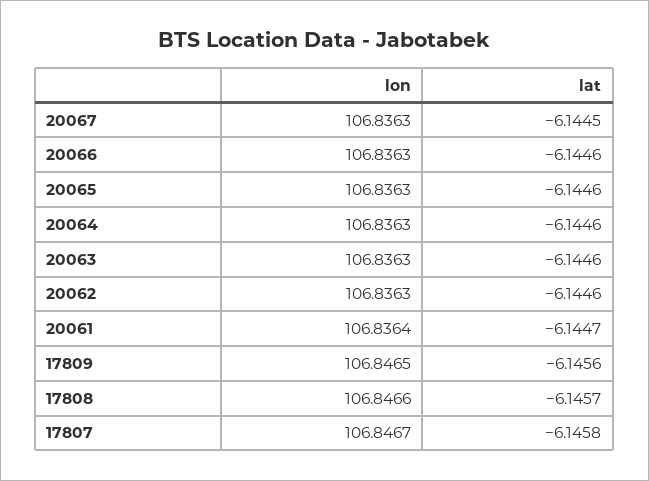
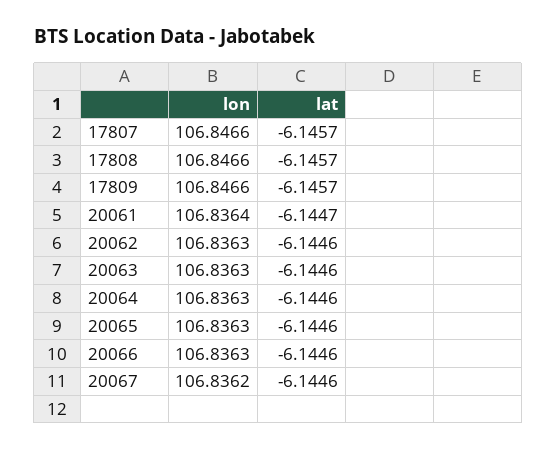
  {
    "lon": {
-     "20067": 106.8363,
+     "20067": 106.8362,
      "20066": 106.8363,
      "20065": 106.8363,
      "20064": 106.8363,
      "20063": 106.8363,
      "20062": 106.8363,
      "20061": 106.8364,
-     "17809": 106.8465,
+     "17809": 106.8466,
      "17808": 106.8466,
-     "17807": 106.8467
+     "17807": 106.8466
    },
    "lat": {
-     "20067": -6.1445,
+     "20067": -6.1446,
      "20066": -6.1446,
      "20065": -6.1446,
      "20064": -6.1446,
      "20063": -6.1446,
      "20062": -6.1446,
      "20061": -6.1447,
-     "17809": -6.1456,
+     "17809": -6.1457,
      "17808": -6.1457,
-     "17807": -6.1458
+     "17807": -6.1457
    }
  }

